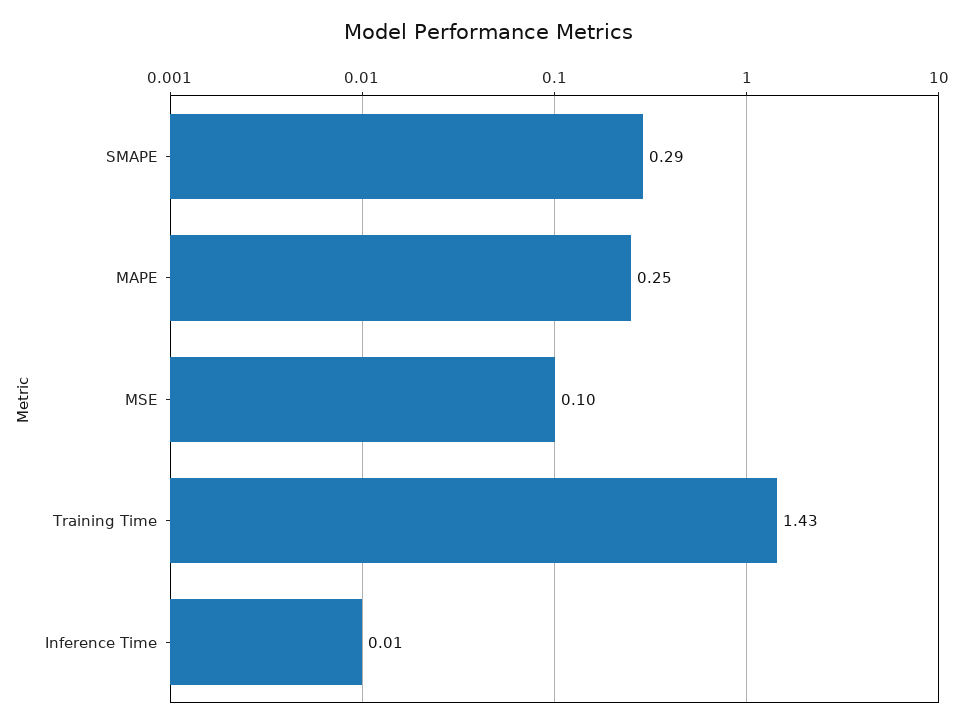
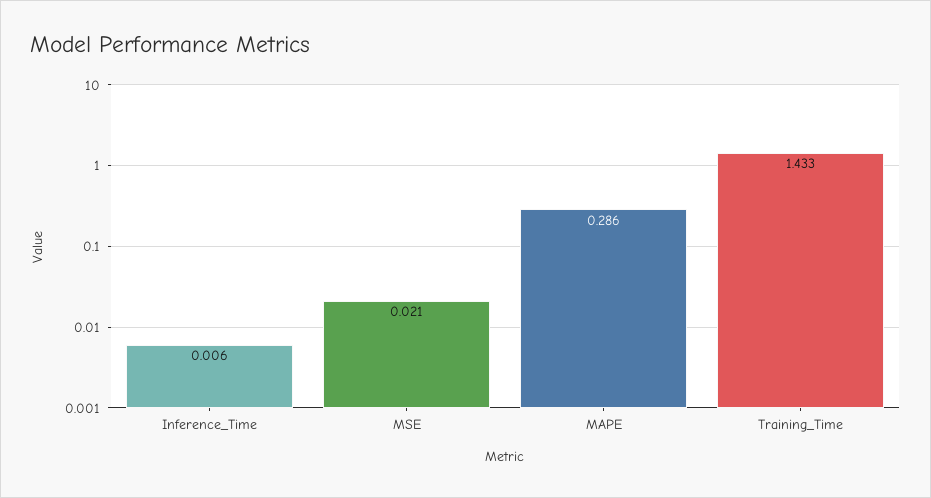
  {
-   "SMAPE": 0.29,
-   "MAPE": 0.25,
+   "MAPE": 0.286,
-   "MSE": 0.1,
+   "MSE": 0.021,
    "Training Time": 1.433,
    "Inference Time": 0.006
  }

